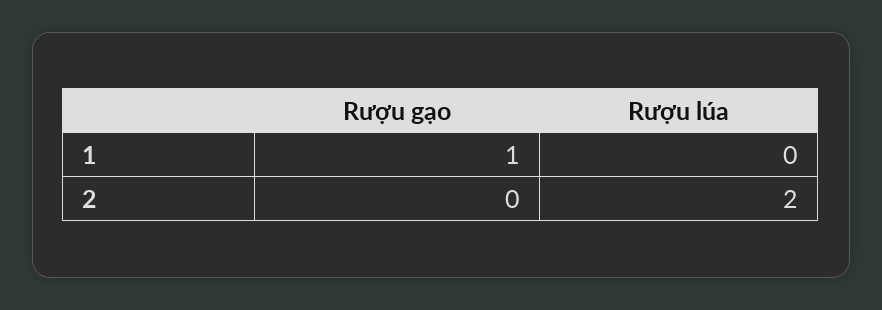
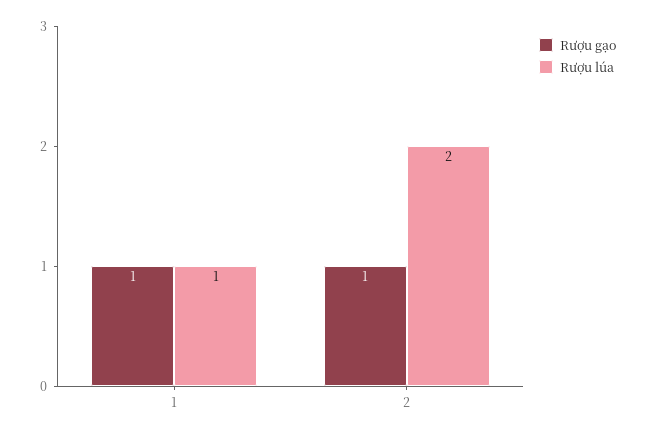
  {
    "Rượu gạo": {
      "1": 1,
-     "2": 0
+     "2": 1
    },
    "Rượu lúa": {
-     "1": 0,
+     "1": 1,
      "2": 2
    }
  }

